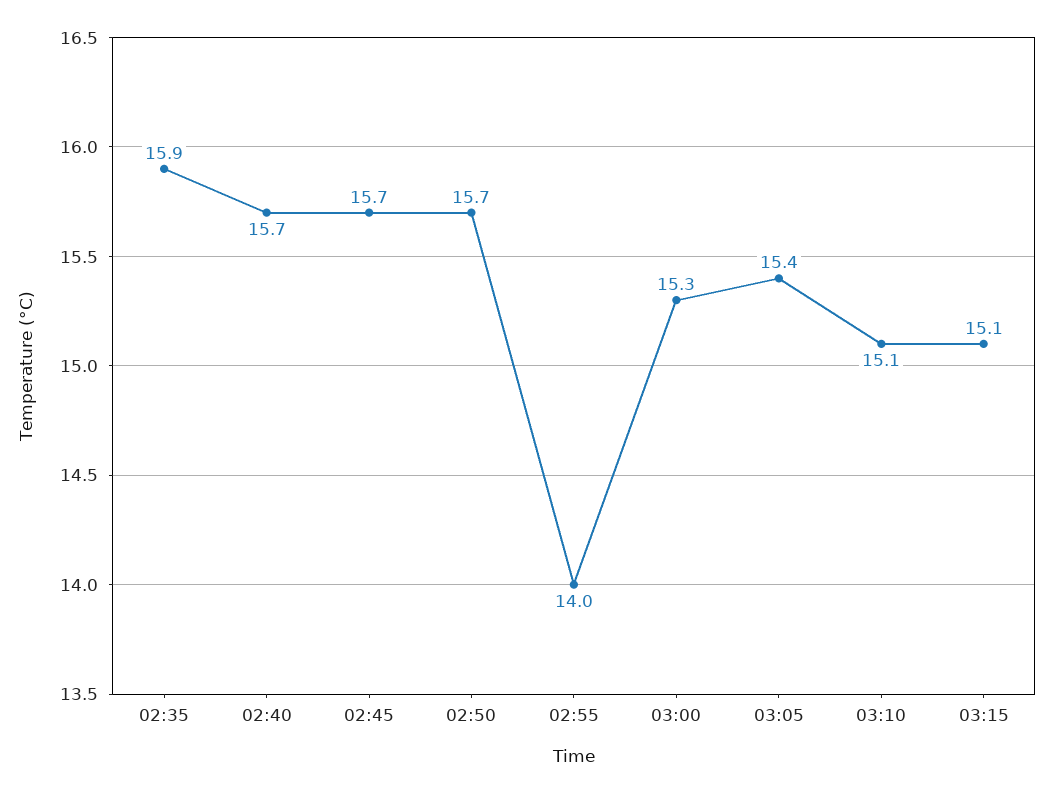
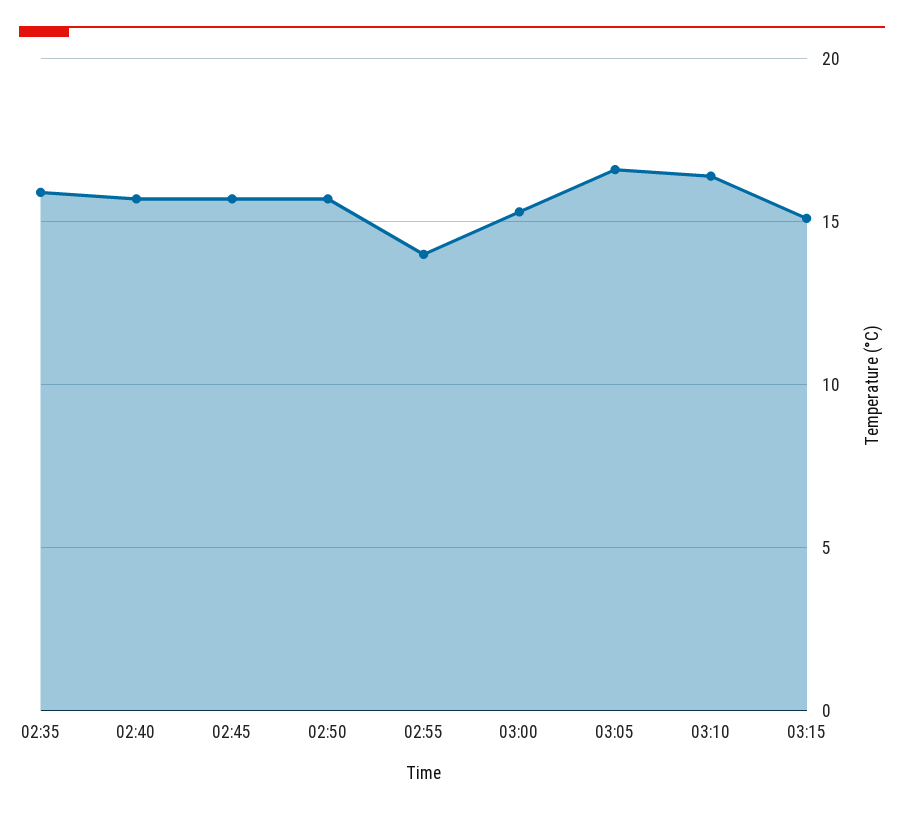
  {
    "02:35": 15.9,
    "02:40": 15.7,
    "02:45": 15.7,
    "02:50": 15.7,
    "02:55": 14,
    "03:00": 15.3,
-   "03:05": 15.4,
+   "03:05": 16.5,
-   "03:10": 15.1,
+   "03:10": 16.5,
    "03:15": 15.1
  }

